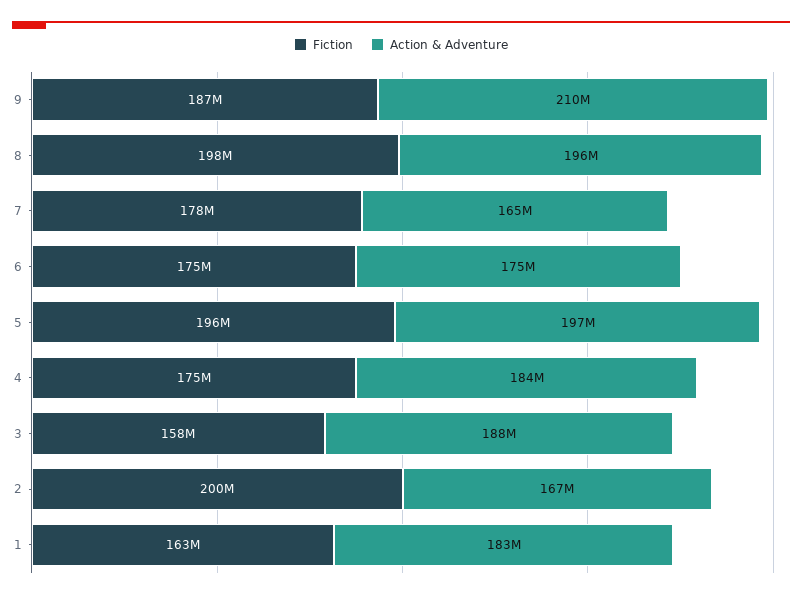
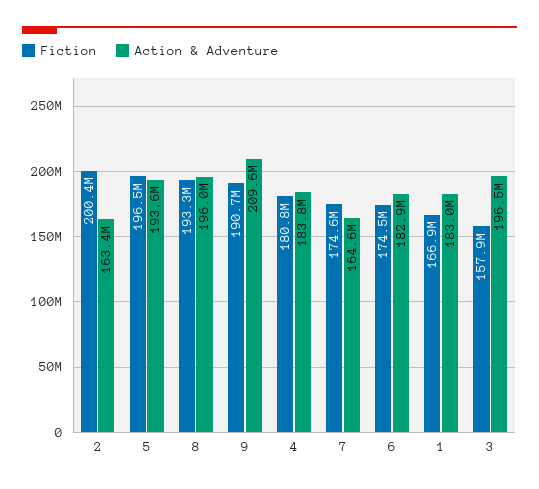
  {
    "Fiction": {
-     "9": 187000000,
+     "9": 190700000,
-     "8": 198000000,
+     "8": 193300000,
-     "7": 178000000,
+     "7": 174600000,
      "6": 174500000,
      "5": 196500000,
-     "4": 175000000,
+     "4": 180800000,
      "3": 157900000,
      "2": 200400000,
-     "1": 163000000
+     "1": 166900000
    },
    "Action & Adventure": {
      "9": 209600000,
      "8": 196000000,
      "7": 164600000,
-     "6": 175000000,
+     "6": 182900000,
-     "5": 197000000,
+     "5": 193600000,
      "4": 183800000,
-     "3": 188000000,
+     "3": 196500000,
-     "2": 167000000,
+     "2": 163400000,
      "1": 183000000
    }
  }

